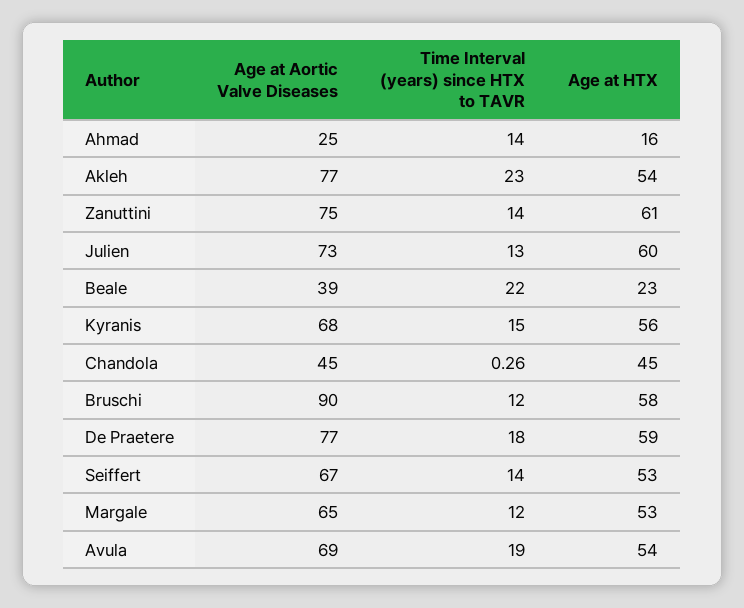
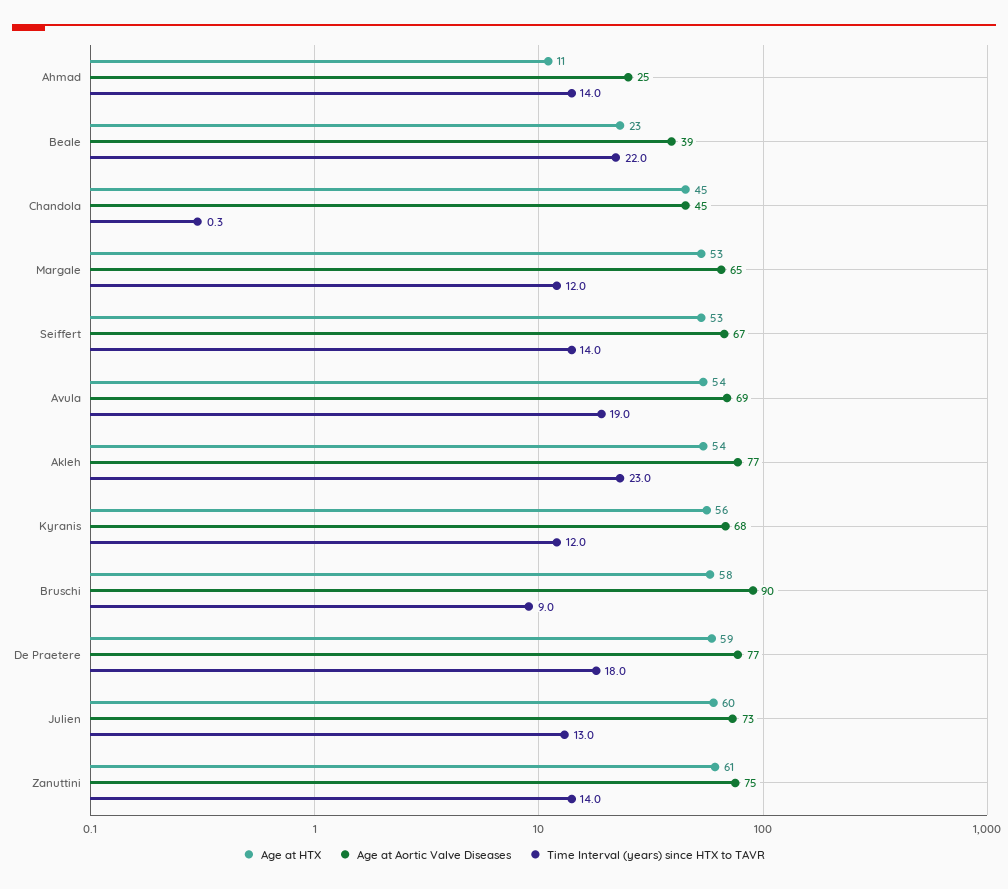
  {
    "Age at Aortic Valve Diseases": {
      "Ahmad": 25,
      "Akleh": 77,
      "Zanuttini": 75,
      "Julien": 73,
      "Beale": 39,
      "Kyranis": 68,
      "Chandola": 45,
      "Bruschi": 90,
      "De Praetere": 77,
      "Seiffert": 67,
      "Margale": 65,
      "Avula": 69
    },
    "Time Interval (years) since HTX to TAVR": {
      "Ahmad": 14,
      "Akleh": 23,
      "Zanuttini": 14,
      "Julien": 13,
      "Beale": 22,
-     "Kyranis": 15,
+     "Kyranis": 12,
      "Chandola": 0.26,
-     "Bruschi": 12,
+     "Bruschi": 9,
      "De Praetere": 18,
      "Seiffert": 14,
      "Margale": 12,
      "Avula": 19
    },
    "Age at HTX": {
-     "Ahmad": 16,
+     "Ahmad": 11,
      "Akleh": 54,
      "Zanuttini": 61,
      "Julien": 60,
      "Beale": 23,
      "Kyranis": 56,
      "Chandola": 45,
      "Bruschi": 58,
      "De Praetere": 59,
      "Seiffert": 53,
      "Margale": 53,
      "Avula": 54
    }
  }

